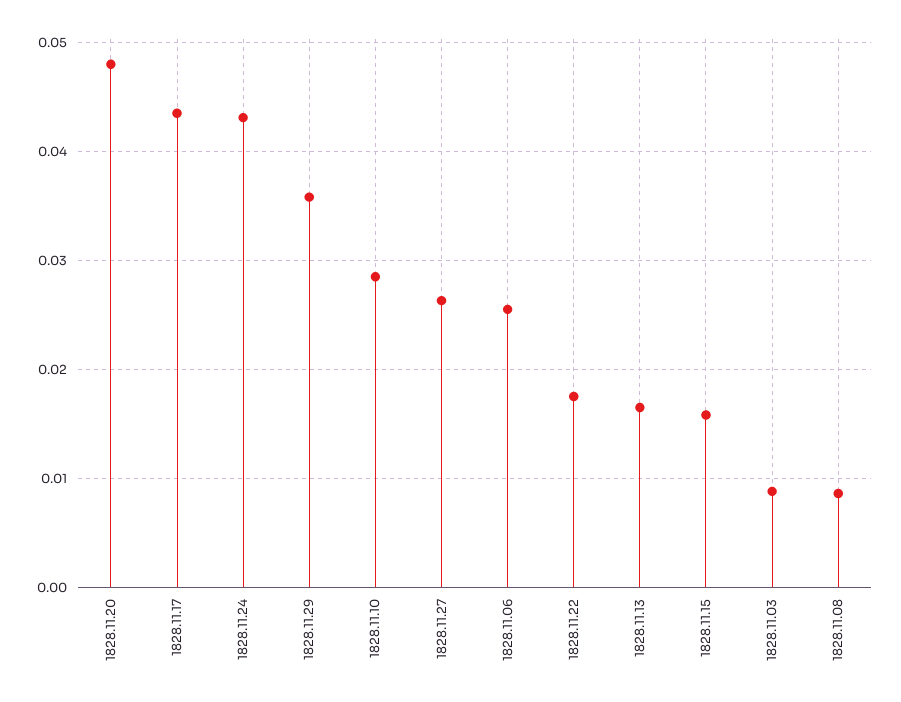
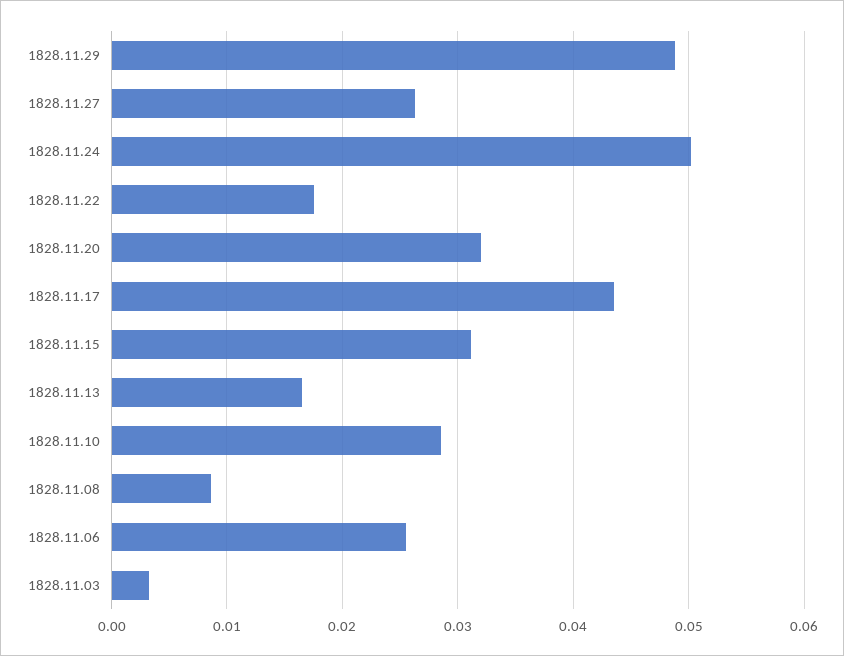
  {
-   "1828.11.20": 0.048,
+   "1828.11.20": 0.032,
    "1828.11.17": 0.044,
-   "1828.11.24": 0.043,
+   "1828.11.24": 0.05,
-   "1828.11.29": 0.036,
+   "1828.11.29": 0.049,
    "1828.11.10": 0.029,
    "1828.11.27": 0.026,
    "1828.11.06": 0.026,
    "1828.11.22": 0.018,
    "1828.11.13": 0.017,
-   "1828.11.15": 0.016,
+   "1828.11.15": 0.031,
-   "1828.11.03": 0.009,
+   "1828.11.03": 0.003,
    "1828.11.08": 0.009
  }

